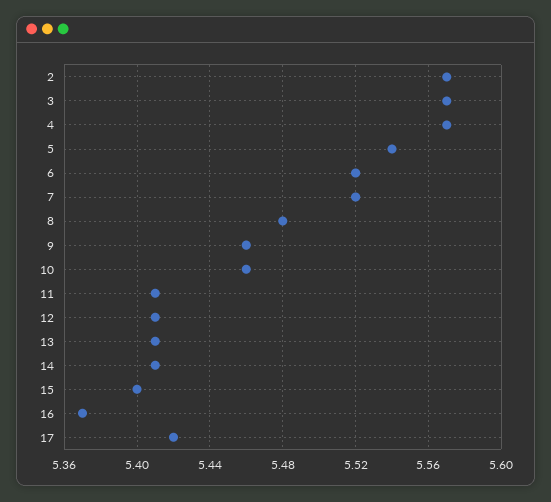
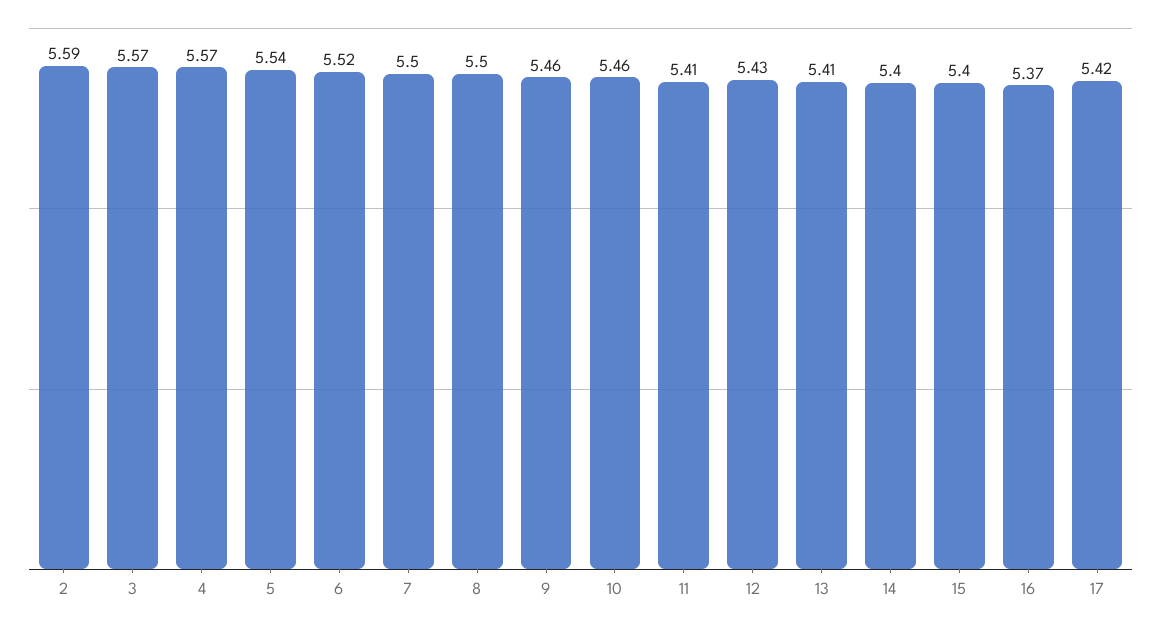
  {
-   "2": 5.57,
+   "2": 5.59,
    "3": 5.57,
    "4": 5.57,
    "5": 5.54,
    "6": 5.52,
-   "7": 5.52,
+   "7": 5.5,
-   "8": 5.48,
+   "8": 5.5,
    "9": 5.46,
    "10": 5.46,
    "11": 5.41,
-   "12": 5.41,
+   "12": 5.43,
    "13": 5.41,
-   "14": 5.41,
+   "14": 5.4,
    "15": 5.4,
    "16": 5.37,
    "17": 5.42
  }

